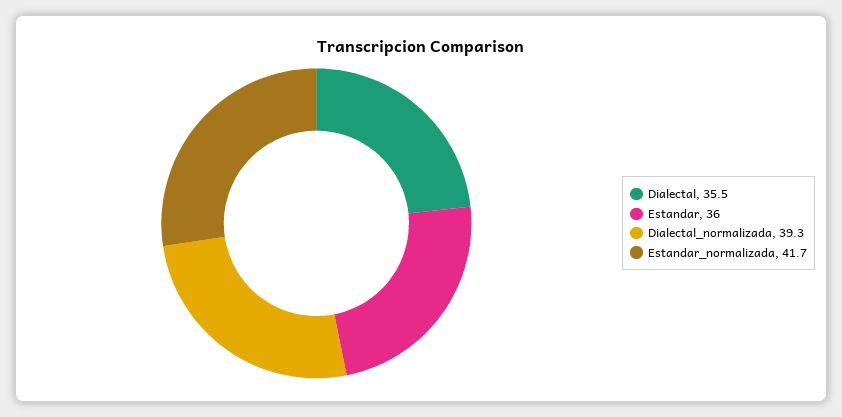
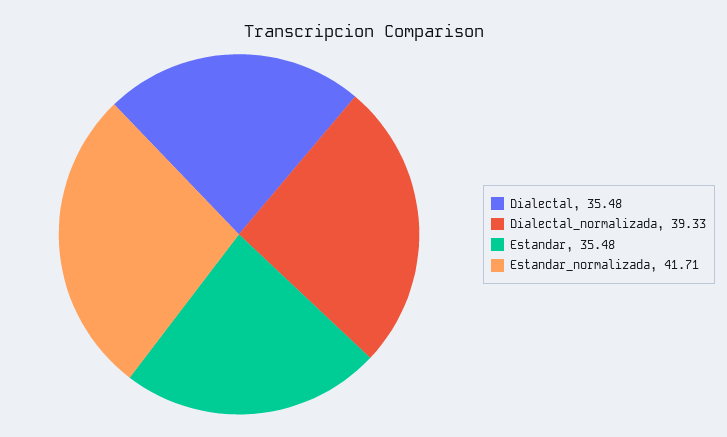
  {
    "Dialectal": 35.48,
-   "Estandar": 36,
+   "Estandar": 35.48,
    "Dialectal_normalizada": 39.33,
    "Estandar_normalizada": 41.71
  }

